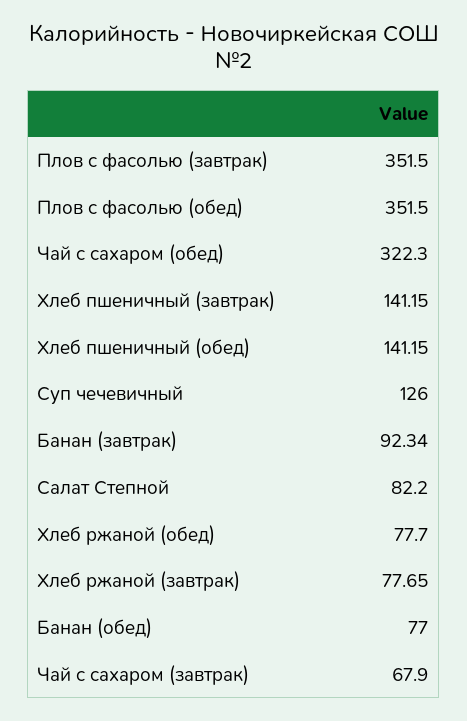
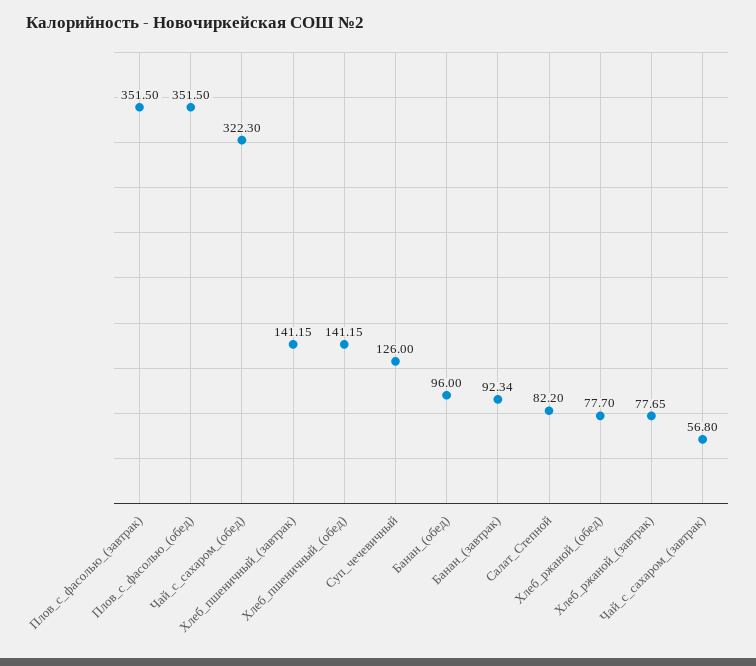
  {
    "Плов с фасолью (завтрак)": 351.5,
    "Плов с фасолью (обед)": 351.5,
    "Чай с сахаром (обед)": 322.3,
    "Хлеб пшеничный (завтрак)": 141.15,
    "Хлеб пшеничный (обед)": 141.15,
    "Суп чечевичный": 126,
    "Банан (завтрак)": 92.34,
    "Салат Степной": 82.2,
    "Хлеб ржаной (обед)": 77.7,
    "Хлеб ржаной (завтрак)": 77.65,
-   "Банан (обед)": 77,
+   "Банан (обед)": 96,
-   "Чай с сахаром (завтрак)": 67.9
+   "Чай с сахаром (завтрак)": 56.8
  }

